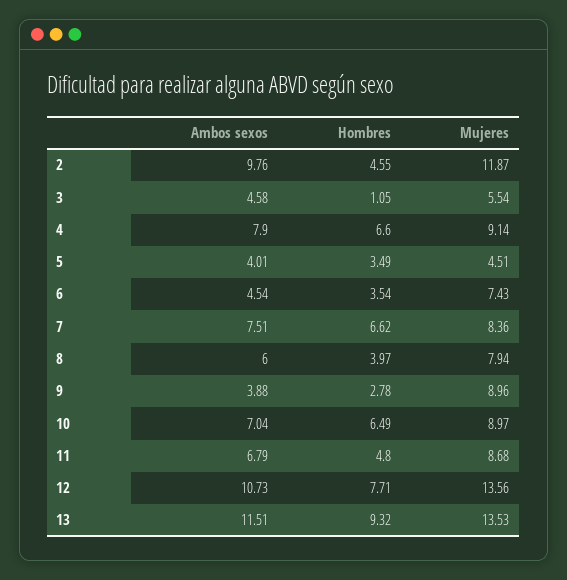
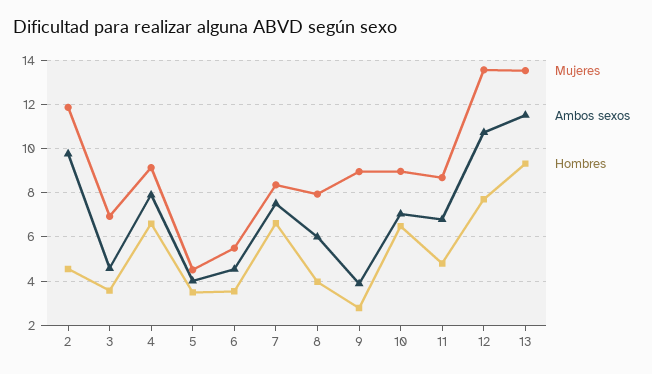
  {
    "Ambos sexos": {
      "2": 9.76,
      "3": 4.58,
      "4": 7.9,
      "5": 4.01,
      "6": 4.54,
      "7": 7.51,
      "8": 6,
      "9": 3.88,
      "10": 7.04,
      "11": 6.79,
      "12": 10.73,
      "13": 11.51
    },
    "Hombres": {
      "2": 4.55,
-     "3": 1.05,
+     "3": 3.5,
      "4": 6.6,
      "5": 3.49,
      "6": 3.54,
      "7": 6.62,
      "8": 3.97,
      "9": 2.78,
      "10": 6.49,
      "11": 4.8,
      "12": 7.71,
      "13": 9.32
    },
    "Mujeres": {
      "2": 11.87,
-     "3": 5.54,
+     "3": 7,
      "4": 9.14,
      "5": 4.51,
-     "6": 7.43,
+     "6": 5.5,
      "7": 8.36,
      "8": 7.94,
      "9": 8.96,
      "10": 8.97,
      "11": 8.68,
      "12": 13.56,
      "13": 13.53
    }
  }

